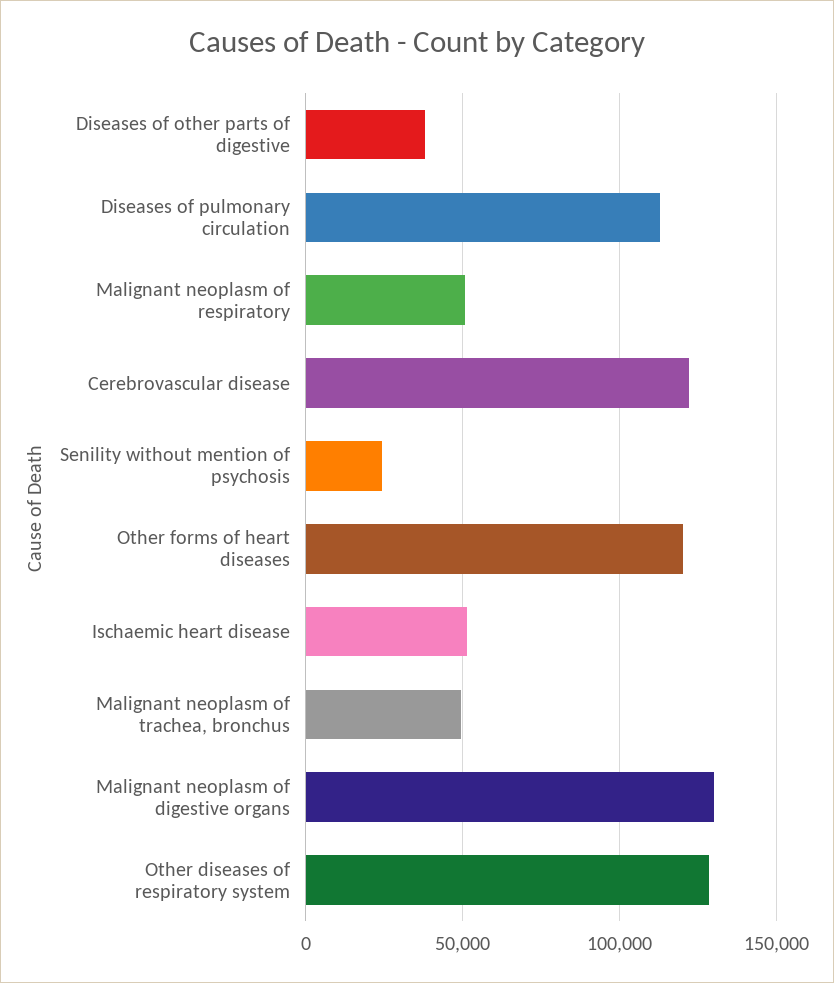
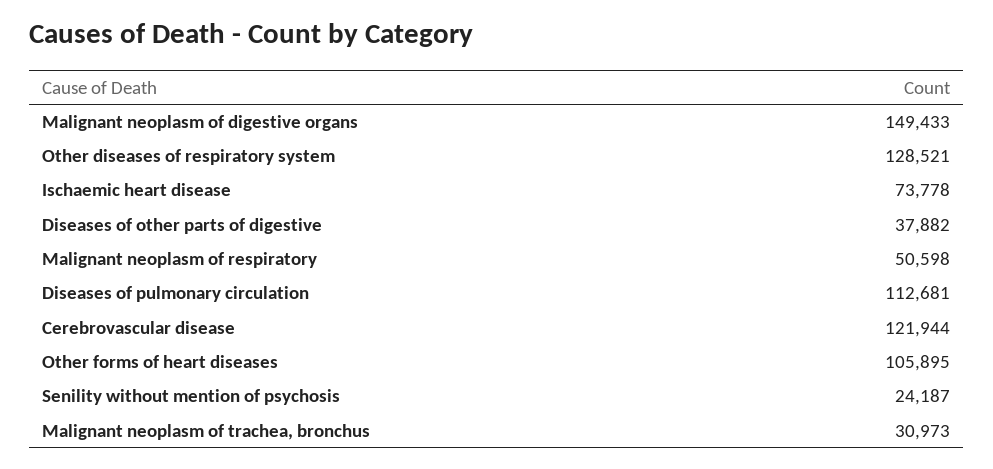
  {
    "Diseases of other parts of digestive": 37882,
    "Diseases of pulmonary circulation": 112681,
    "Malignant neoplasm of respiratory": 50598,
    "Cerebrovascular disease": 121944,
    "Senility without mention of psychosis": 24187,
-   "Other forms of heart diseases": 120000,
+   "Other forms of heart diseases": 105895,
-   "Ischaemic heart disease": 50000,
+   "Ischaemic heart disease": 73778,
-   "Malignant neoplasm of trachea, bronchus": 50000,
+   "Malignant neoplasm of trachea, bronchus": 30973,
-   "Malignant neoplasm of digestive organs": 130000,
+   "Malignant neoplasm of digestive organs": 149433,
    "Other diseases of respiratory system": 128521
  }

